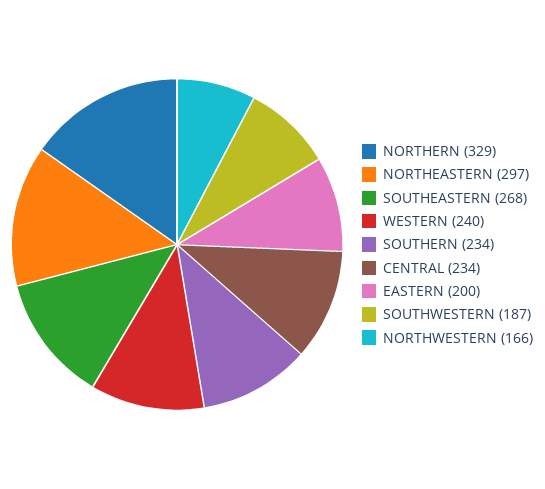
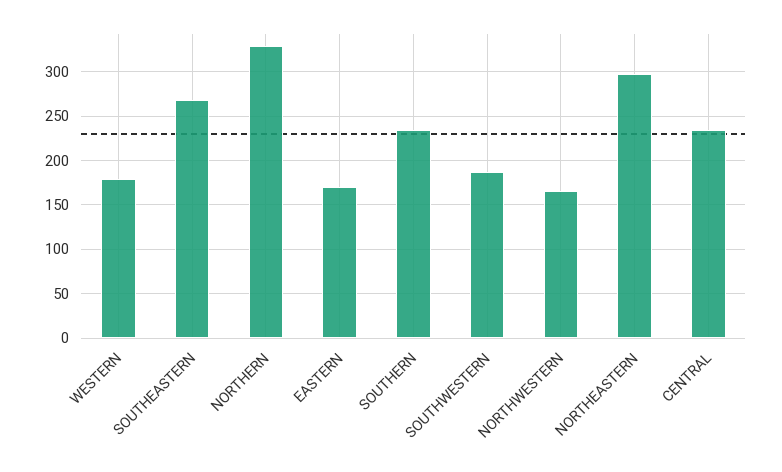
  {
    "NORTHERN": 329,
    "NORTHEASTERN": 297,
    "SOUTHEASTERN": 268,
-   "WESTERN": 240,
+   "WESTERN": 180,
    "SOUTHERN": 234,
    "CENTRAL": 234,
-   "EASTERN": 200,
+   "EASTERN": 170,
    "SOUTHWESTERN": 187,
    "NORTHWESTERN": 166
  }

